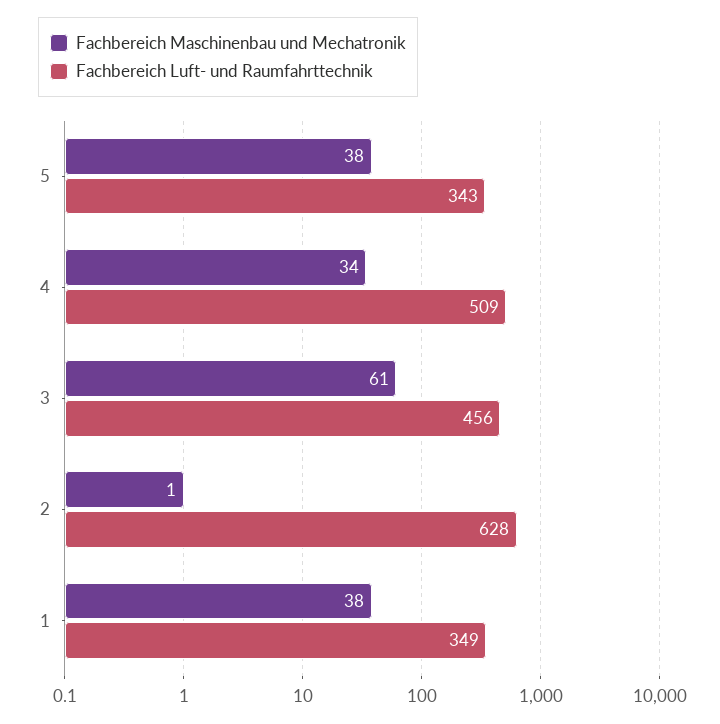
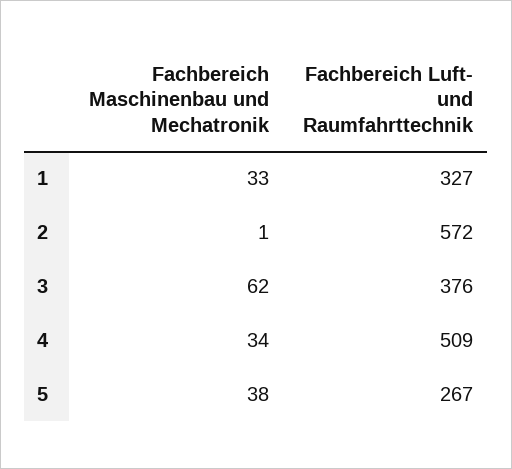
  {
    "Fachbereich Maschinenbau und Mechatronik": {
      "5": 38,
      "4": 34,
-     "3": 61,
+     "3": 62,
      "2": 1,
-     "1": 38
+     "1": 33
    },
    "Fachbereich Luft- und Raumfahrttechnik": {
-     "5": 343,
+     "5": 267,
      "4": 509,
-     "3": 456,
+     "3": 376,
-     "2": 628,
+     "2": 572,
-     "1": 349
+     "1": 327
    }
  }

